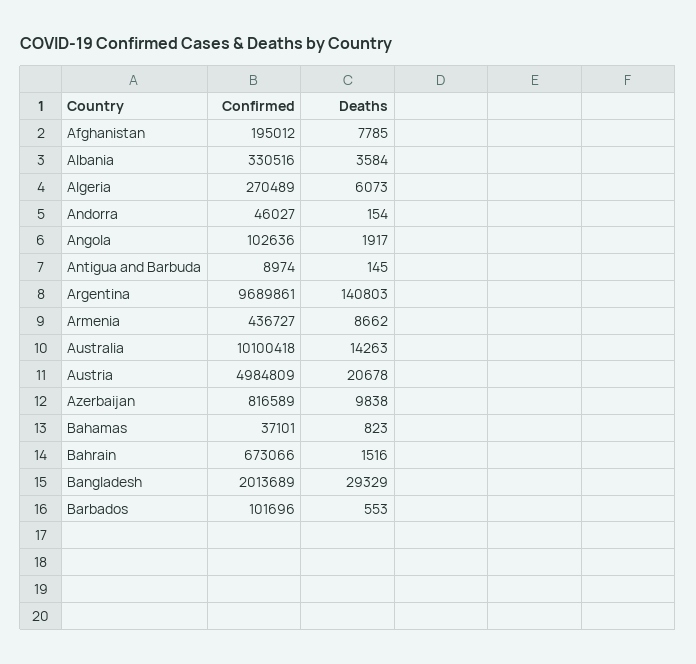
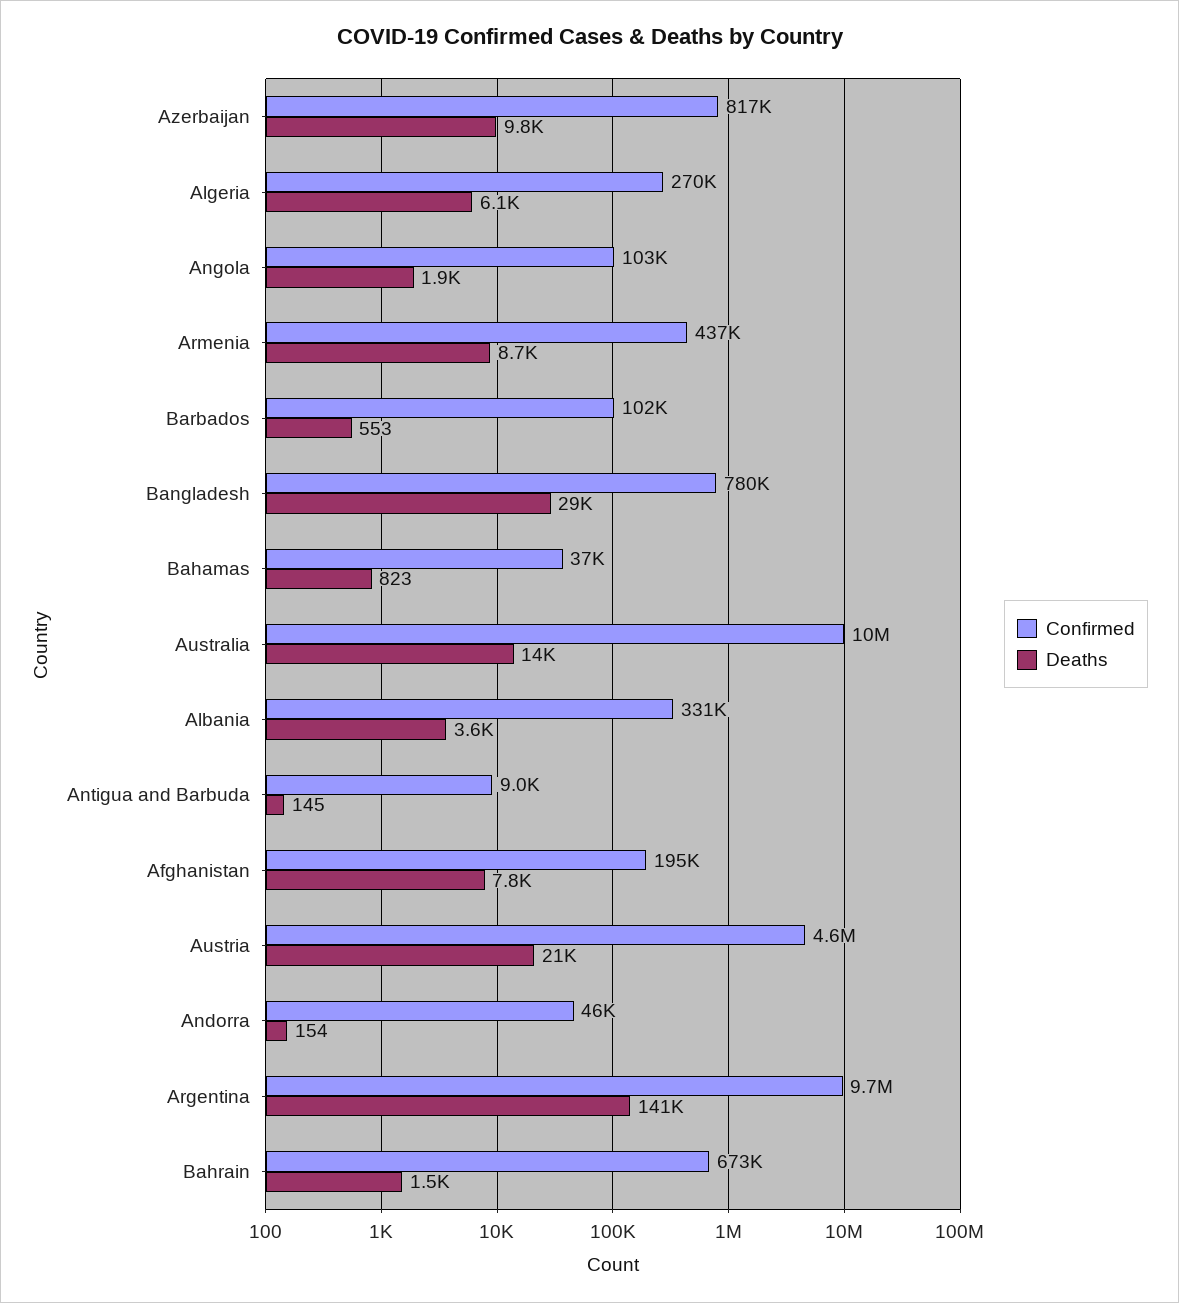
  {
    "Confirmed": {
      "Afghanistan": 195012,
      "Albania": 330516,
      "Algeria": 270489,
      "Andorra": 46027,
      "Angola": 102636,
      "Antigua and Barbuda": 8974,
      "Argentina": 9689861,
      "Armenia": 436727,
      "Australia": 10100418,
-     "Austria": 4984809,
+     "Austria": 4600000,
      "Azerbaijan": 816589,
      "Bahamas": 37101,
      "Bahrain": 673066,
-     "Bangladesh": 2013689,
+     "Bangladesh": 780000,
      "Barbados": 101696
    },
    "Deaths": {
      "Afghanistan": 7785,
      "Albania": 3584,
      "Algeria": 6073,
      "Andorra": 154,
      "Angola": 1917,
      "Antigua and Barbuda": 145,
      "Argentina": 140803,
      "Armenia": 8662,
      "Australia": 14263,
      "Austria": 20678,
      "Azerbaijan": 9838,
      "Bahamas": 823,
      "Bahrain": 1516,
      "Bangladesh": 29329,
      "Barbados": 553
    }
  }

